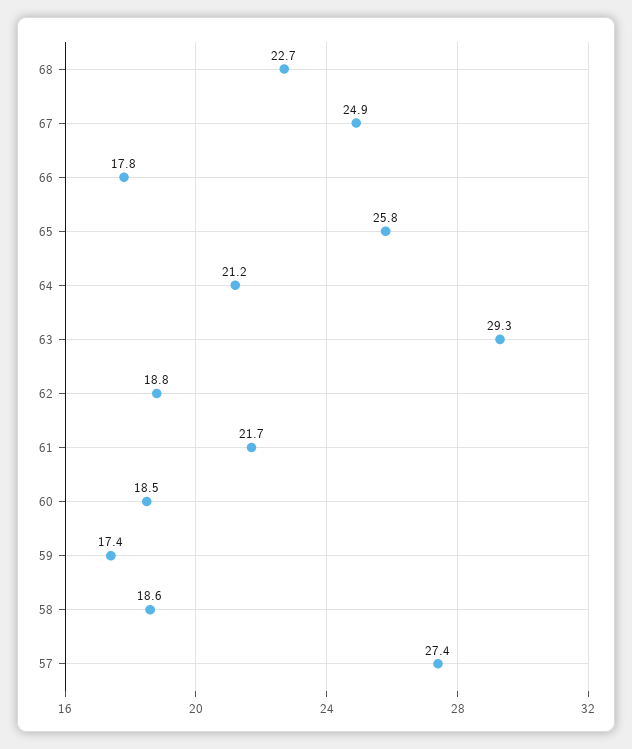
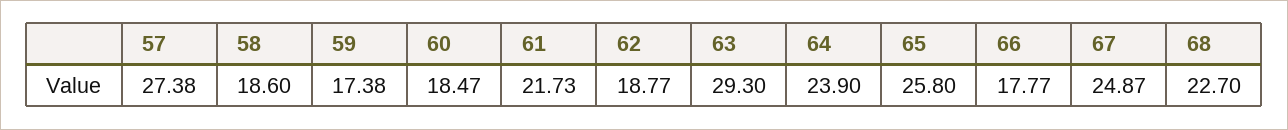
  {
    "68": 22.7,
    "67": 24.87,
    "66": 17.77,
    "65": 25.8,
-   "64": 21.2,
+   "64": 23.9,
    "63": 29.3,
    "62": 18.77,
    "61": 21.73,
    "60": 18.47,
    "59": 17.38,
    "58": 18.6,
    "57": 27.38
  }

